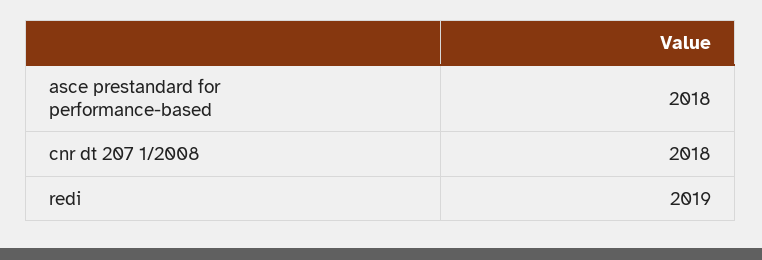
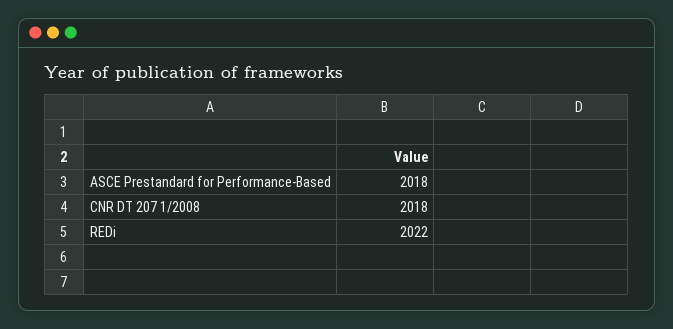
  {
    "asce prestandard for performance-based": 2018,
    "cnr dt 207 1/2008": 2018,
-   "redi": 2019
+   "redi": 2022
  }

